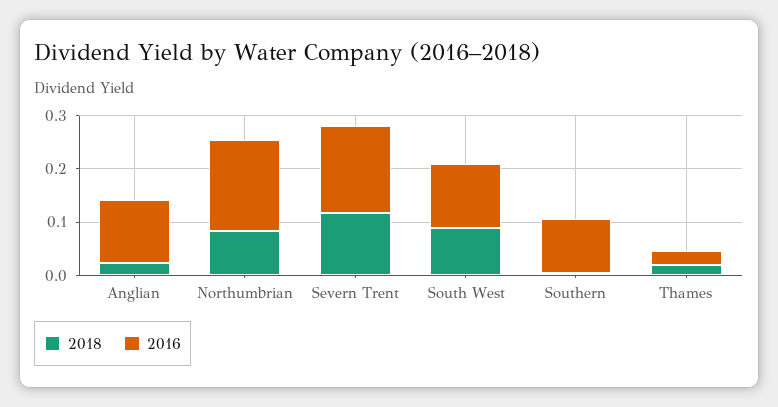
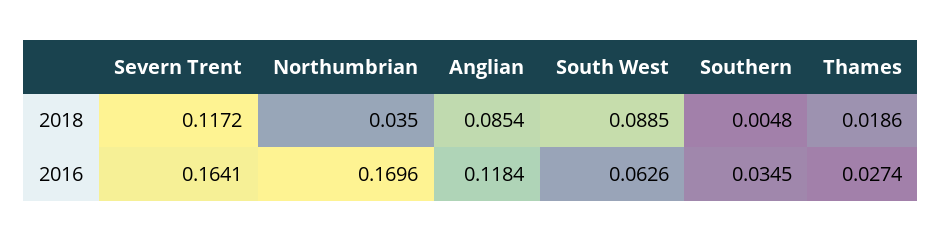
  {
    "2018": {
-     "Anglian": 0.02,
+     "Anglian": 0.0854,
-     "Northumbrian": 0.08,
+     "Northumbrian": 0.035,
      "Severn Trent": 0.1172,
      "South West": 0.0885,
      "Southern": 0.0048,
      "Thames": 0.0186
    },
    "2016": {
      "Anglian": 0.1184,
      "Northumbrian": 0.1696,
      "Severn Trent": 0.1641,
-     "South West": 0.12,
+     "South West": 0.0626,
-     "Southern": 0.1,
+     "Southern": 0.0345,
      "Thames": 0.0274
    }
  }

